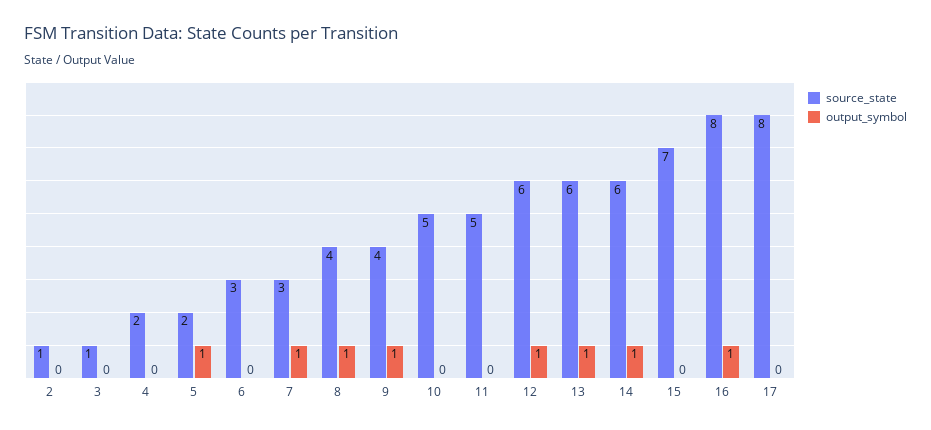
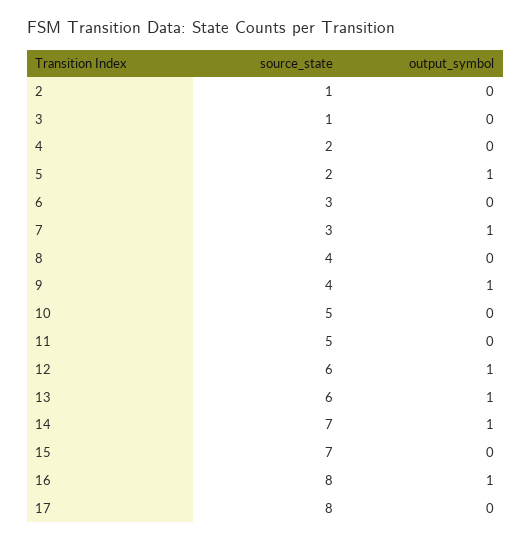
  {
    "source_state": {
      "2": 1,
      "3": 1,
      "4": 2,
      "5": 2,
      "6": 3,
      "7": 3,
      "8": 4,
      "9": 4,
      "10": 5,
      "11": 5,
      "12": 6,
      "13": 6,
-     "14": 6,
+     "14": 7,
      "15": 7,
      "16": 8,
      "17": 8
    },
    "output_symbol": {
      "2": 0,
      "3": 0,
      "4": 0,
      "5": 1,
      "6": 0,
      "7": 1,
-     "8": 1,
+     "8": 0,
      "9": 1,
      "10": 0,
      "11": 0,
      "12": 1,
      "13": 1,
      "14": 1,
      "15": 0,
      "16": 1,
      "17": 0
    }
  }

